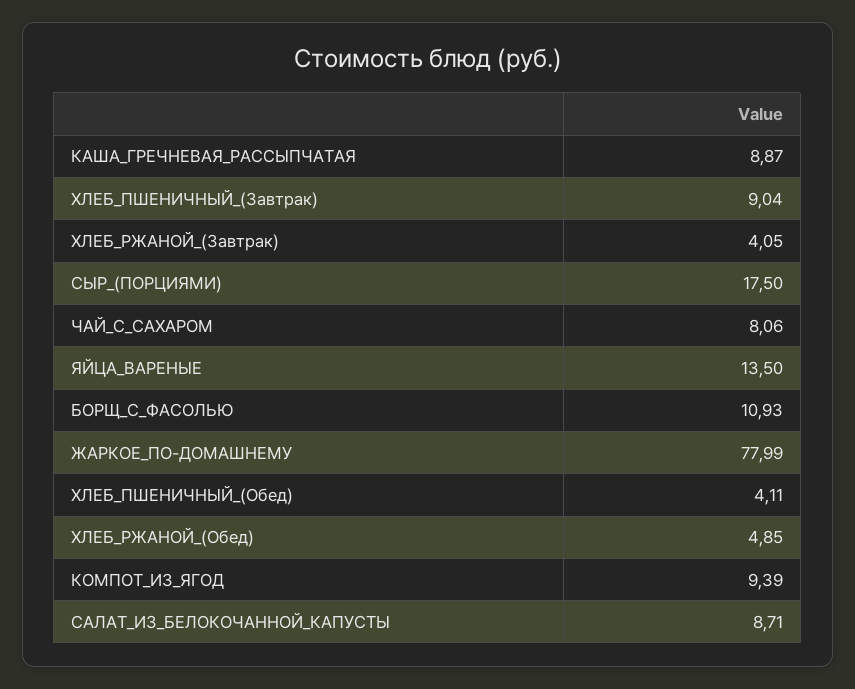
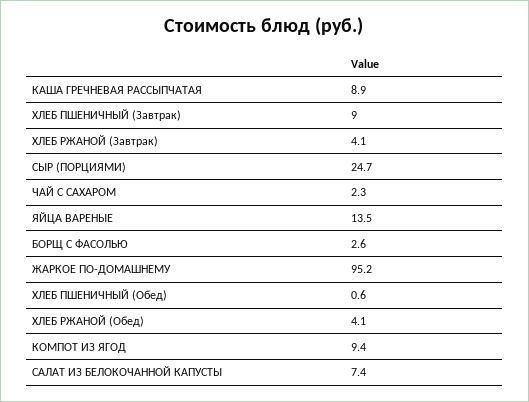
  {
    "КАША_ГРЕЧНЕВАЯ_РАССЫПЧАТАЯ": 8.87,
    "ХЛЕБ_ПШЕНИЧНЫЙ_(Завтрак)": 9.04,
    "ХЛЕБ_РЖАНОЙ_(Завтрак)": 4.05,
-   "СЫР_(ПОРЦИЯМИ)": 17.5,
+   "СЫР_(ПОРЦИЯМИ)": 24.7,
-   "ЧАЙ_С_САХАРОМ": 8.06,
+   "ЧАЙ_С_САХАРОМ": 2.3,
    "ЯЙЦА_ВАРЕНЫЕ": 13.5,
-   "БОРЩ_С_ФАСОЛЬЮ": 10.93,
+   "БОРЩ_С_ФАСОЛЬЮ": 2.6,
-   "ЖАРКОЕ_ПО-ДОМАШНЕМУ": 77.99,
+   "ЖАРКОЕ_ПО-ДОМАШНЕМУ": 95.2,
-   "ХЛЕБ_ПШЕНИЧНЫЙ_(Обед)": 4.11,
+   "ХЛЕБ_ПШЕНИЧНЫЙ_(Обед)": 0.6,
-   "ХЛЕБ_РЖАНОЙ_(Обед)": 4.85,
+   "ХЛЕБ_РЖАНОЙ_(Обед)": 4.1,
    "КОМПОТ_ИЗ_ЯГОД": 9.39,
-   "САЛАТ_ИЗ_БЕЛОКОЧАННОЙ_КАПУСТЫ": 8.71
+   "САЛАТ_ИЗ_БЕЛОКОЧАННОЙ_КАПУСТЫ": 7.4
  }

